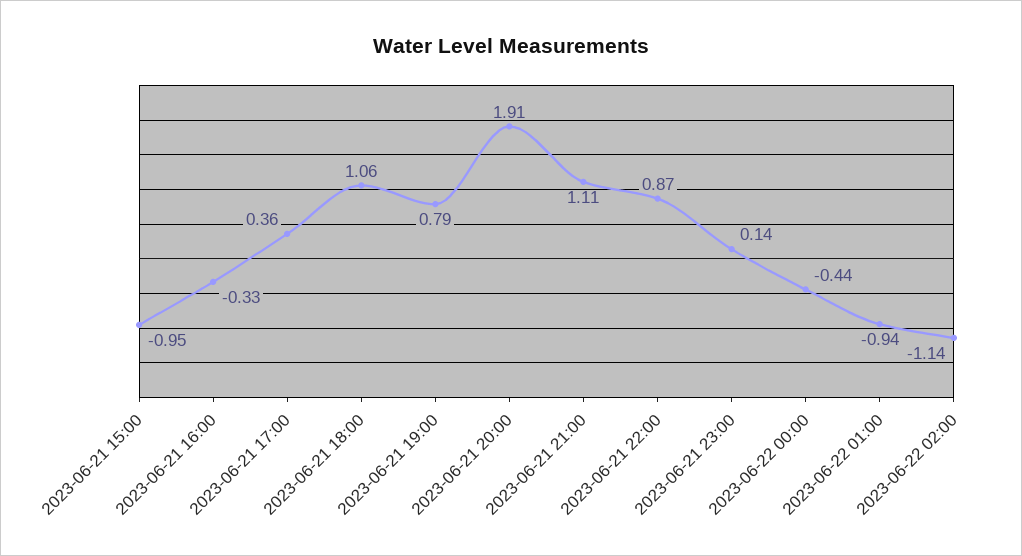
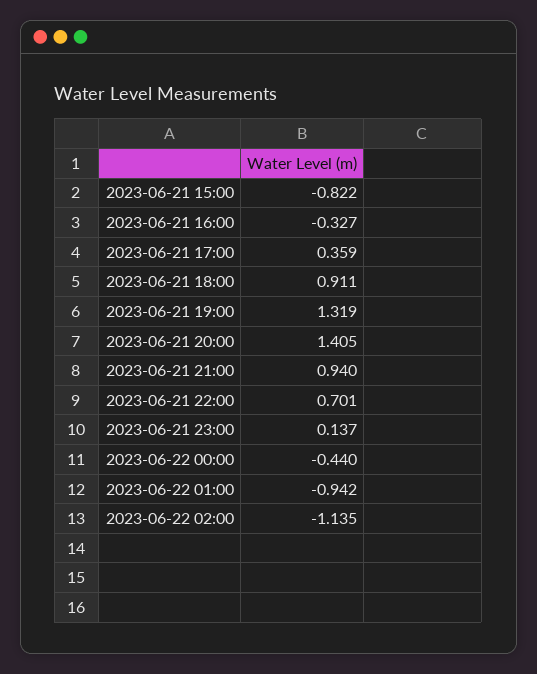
  {
-   "2023-06-21 15:00": -0.95,
+   "2023-06-21 15:00": -0.822,
    "2023-06-21 16:00": -0.327,
    "2023-06-21 17:00": 0.359,
-   "2023-06-21 18:00": 1.06,
+   "2023-06-21 18:00": 0.911,
-   "2023-06-21 19:00": 0.79,
+   "2023-06-21 19:00": 1.319,
-   "2023-06-21 20:00": 1.91,
+   "2023-06-21 20:00": 1.405,
-   "2023-06-21 21:00": 1.11,
+   "2023-06-21 21:00": 0.94,
-   "2023-06-21 22:00": 0.87,
+   "2023-06-21 22:00": 0.701,
    "2023-06-21 23:00": 0.137,
    "2023-06-22 00:00": -0.44,
    "2023-06-22 01:00": -0.942,
    "2023-06-22 02:00": -1.135
  }

